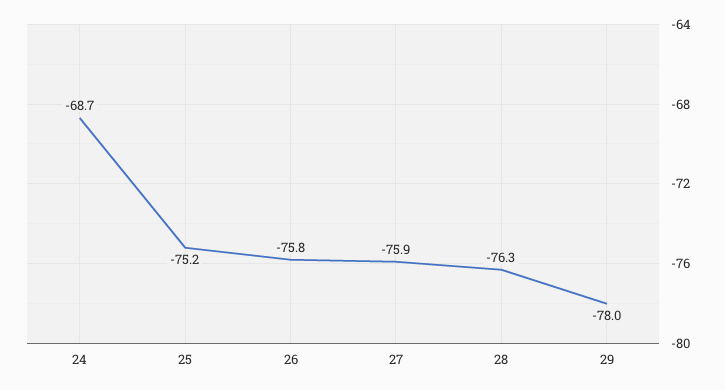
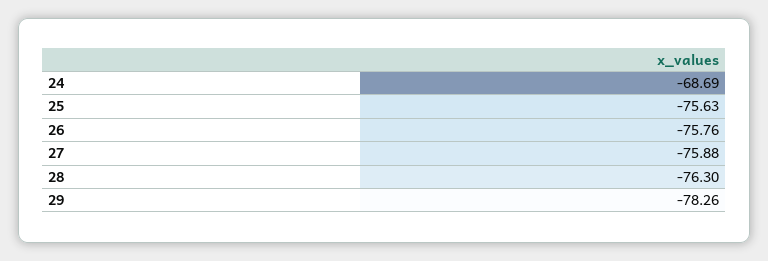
  {
    "24": -68.69,
-   "25": -75.2,
+   "25": -75.63,
    "26": -75.76,
    "27": -75.88,
    "28": -76.3,
-   "29": -78
+   "29": -78.26
  }

